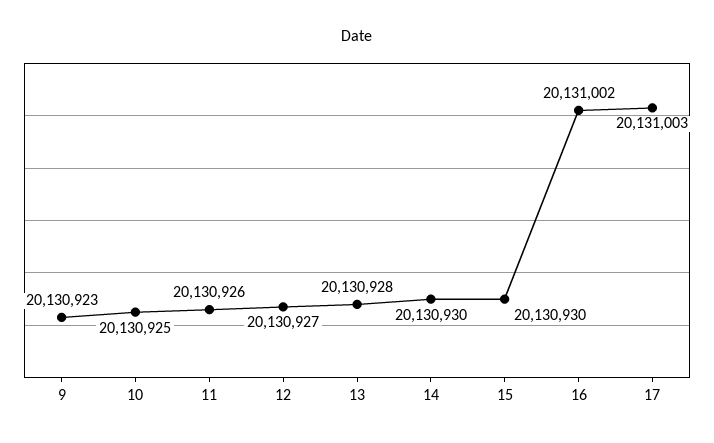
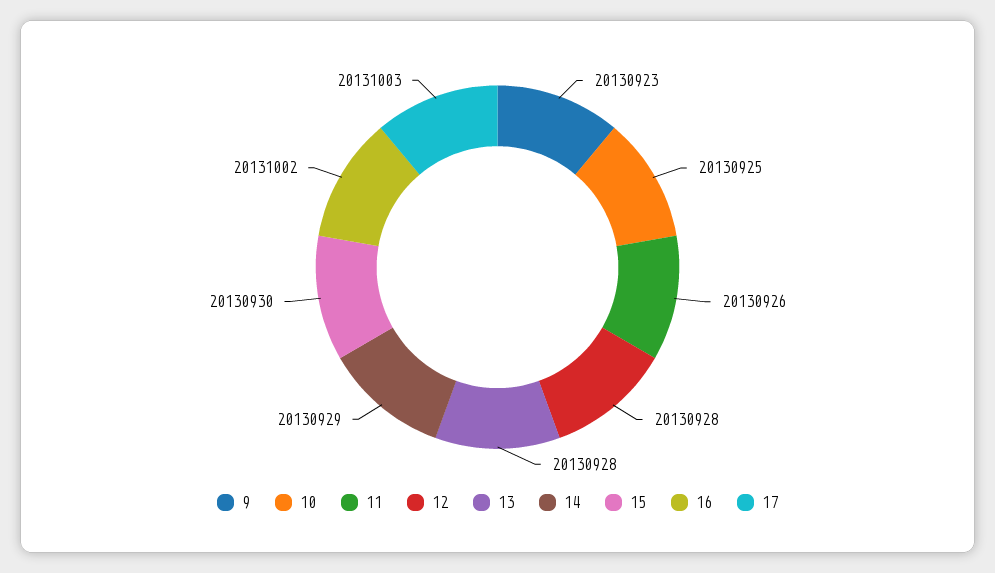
  {
    "9": 20130923,
    "10": 20130925,
    "11": 20130926,
-   "12": 20130927,
+   "12": 20130928,
    "13": 20130928,
-   "14": 20130930,
+   "14": 20130929,
    "15": 20130930,
    "16": 20131002,
    "17": 20131003
  }

